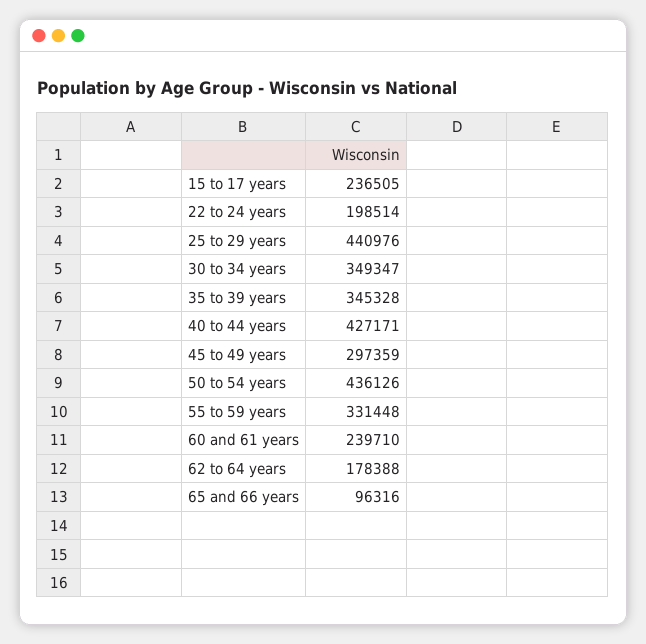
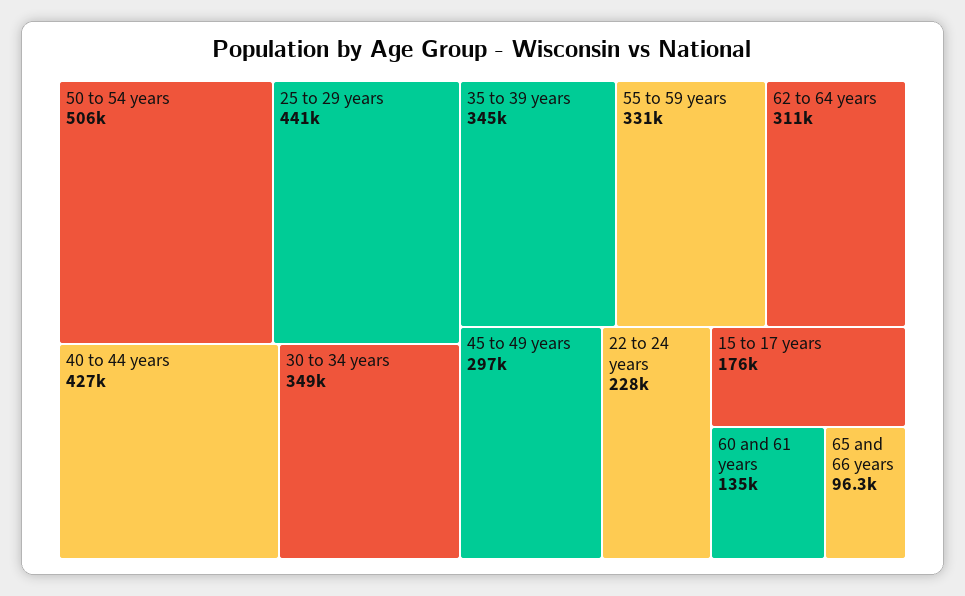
  {
-   "15 to 17 years": 236505,
+   "15 to 17 years": 176000,
-   "22 to 24 years": 198514,
+   "22 to 24 years": 228000,
    "25 to 29 years": 440976,
    "30 to 34 years": 349347,
    "35 to 39 years": 345328,
    "40 to 44 years": 427171,
    "45 to 49 years": 297359,
-   "50 to 54 years": 436126,
+   "50 to 54 years": 506000,
    "55 to 59 years": 331448,
-   "60 and 61 years": 239710,
+   "60 and 61 years": 135000,
-   "62 to 64 years": 178388,
+   "62 to 64 years": 311000,
    "65 and 66 years": 96316
  }

